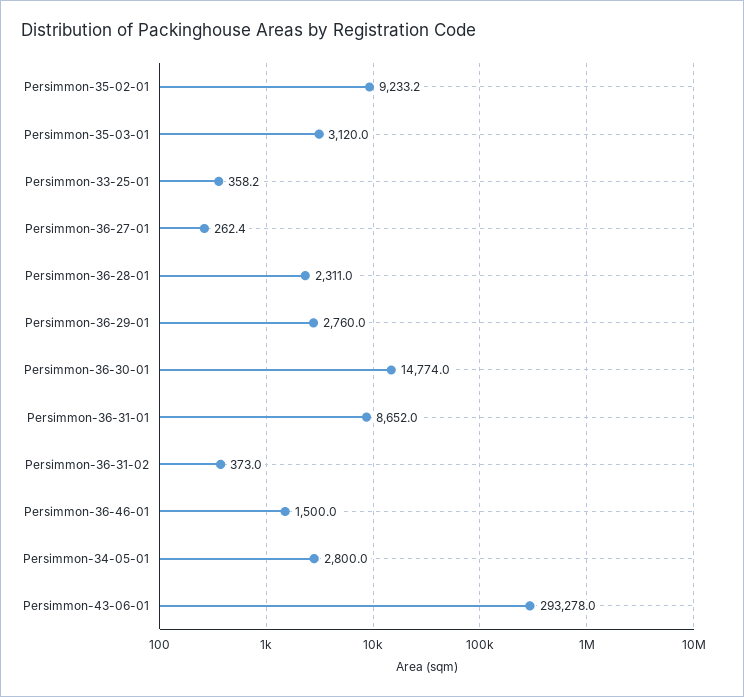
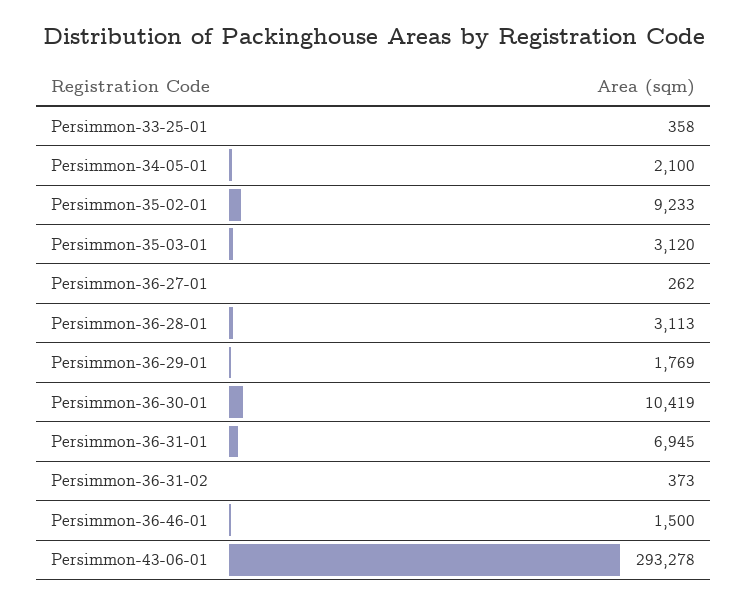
  {
    "Persimmon-35-02-01": 9233.2,
    "Persimmon-35-03-01": 3120,
    "Persimmon-33-25-01": 358.2,
    "Persimmon-36-27-01": 262.4,
-   "Persimmon-36-28-01": 2311,
+   "Persimmon-36-28-01": 3113,
-   "Persimmon-36-29-01": 2760,
+   "Persimmon-36-29-01": 1769,
-   "Persimmon-36-30-01": 14774,
+   "Persimmon-36-30-01": 10419,
-   "Persimmon-36-31-01": 8652,
+   "Persimmon-36-31-01": 6945,
    "Persimmon-36-31-02": 373,
    "Persimmon-36-46-01": 1500,
-   "Persimmon-34-05-01": 2800,
+   "Persimmon-34-05-01": 2100,
    "Persimmon-43-06-01": 293278
  }

